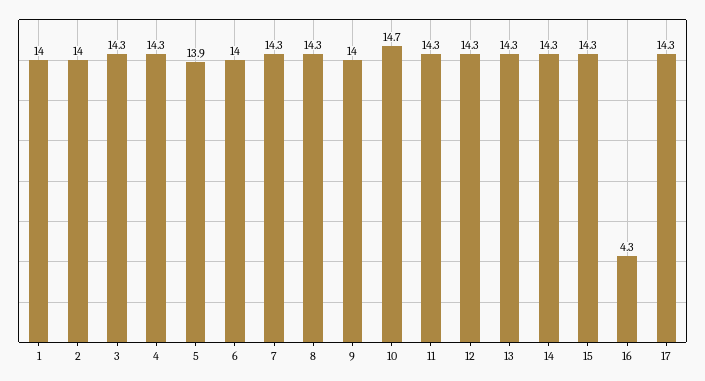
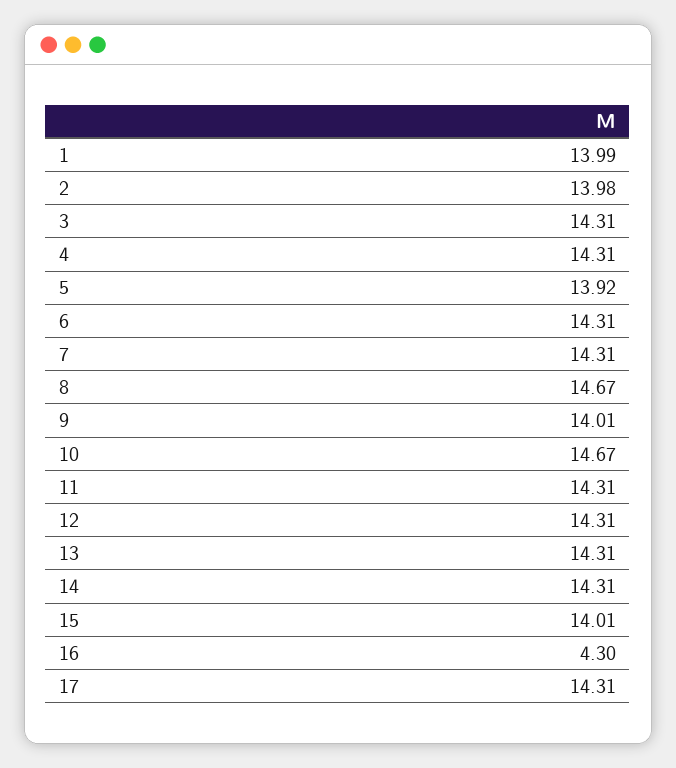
  {
    "1": 13.99,
    "2": 13.98,
    "3": 14.31,
    "4": 14.31,
    "5": 13.92,
-   "6": 14,
+   "6": 14.31,
    "7": 14.31,
-   "8": 14.3,
+   "8": 14.67,
    "9": 14.01,
    "10": 14.67,
    "11": 14.31,
    "12": 14.31,
    "13": 14.31,
    "14": 14.31,
-   "15": 14.3,
+   "15": 14.01,
    "16": 4.3,
    "17": 14.31
  }

